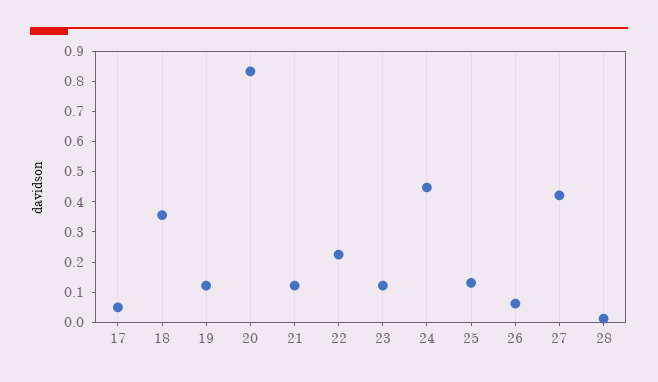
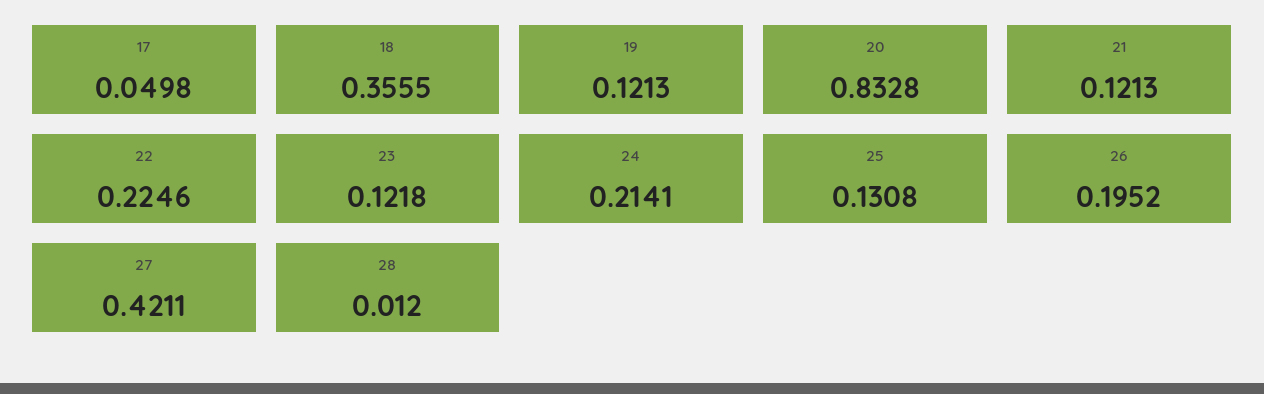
  {
    "17": 0.0498,
    "18": 0.3555,
    "19": 0.1213,
    "20": 0.8328,
    "21": 0.1213,
    "22": 0.2246,
    "23": 0.1218,
-   "24": 0.45,
+   "24": 0.2141,
    "25": 0.1308,
-   "26": 0.05,
+   "26": 0.1952,
    "27": 0.4211,
    "28": 0.012
  }

